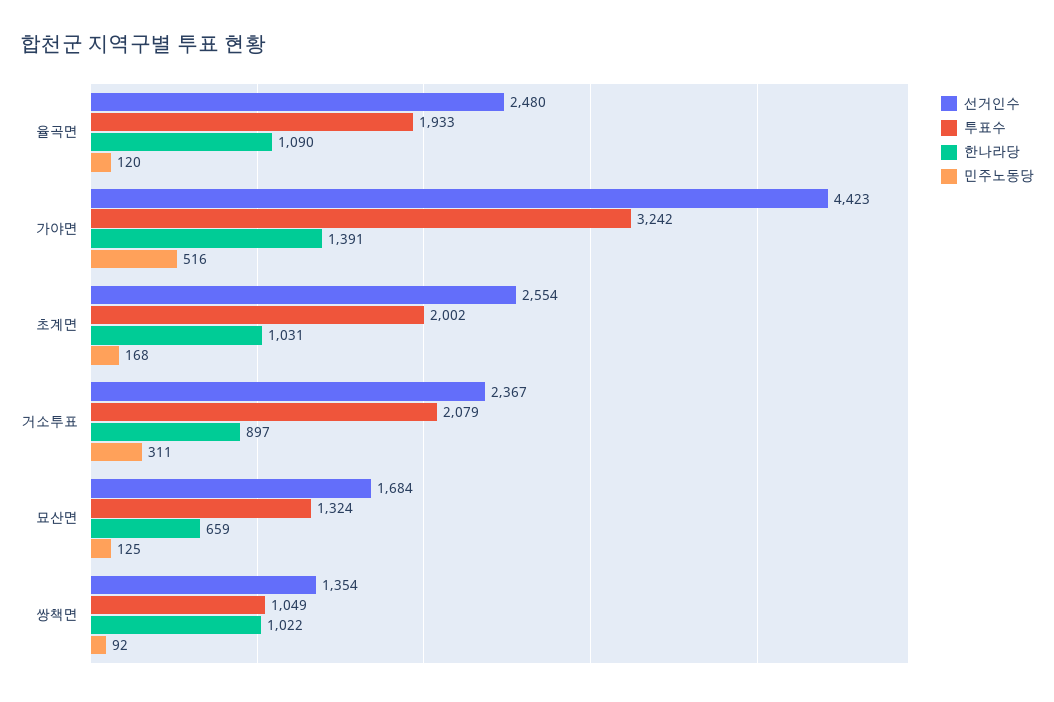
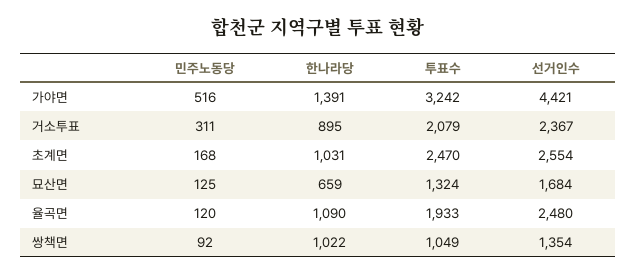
  {
    "선거인수": {
      "율곡면": 2480,
-     "가야면": 4423,
+     "가야면": 4421,
      "초계면": 2554,
      "거소투표": 2367,
      "묘산면": 1684,
      "쌍책면": 1354
    },
    "투표수": {
      "율곡면": 1933,
      "가야면": 3242,
-     "초계면": 2002,
+     "초계면": 2470,
      "거소투표": 2079,
      "묘산면": 1324,
      "쌍책면": 1049
    },
    "한나라당": {
      "율곡면": 1090,
      "가야면": 1391,
      "초계면": 1031,
-     "거소투표": 897,
+     "거소투표": 895,
      "묘산면": 659,
      "쌍책면": 1022
    },
    "민주노동당": {
      "율곡면": 120,
      "가야면": 516,
      "초계면": 168,
      "거소투표": 311,
      "묘산면": 125,
      "쌍책면": 92
    }
  }

